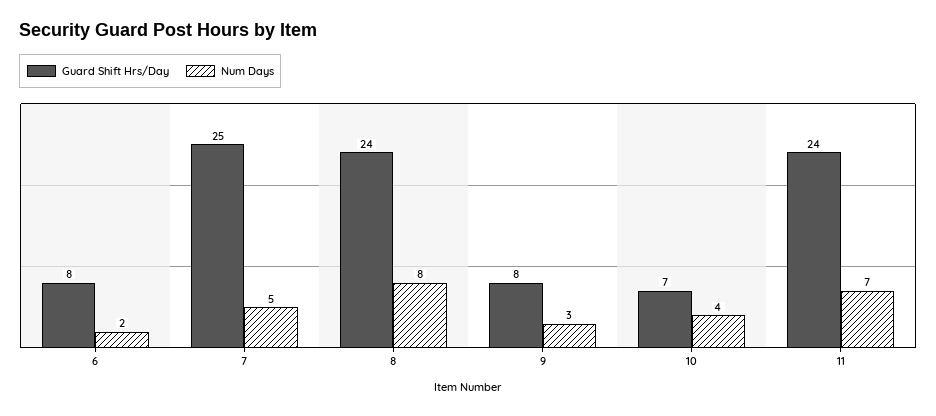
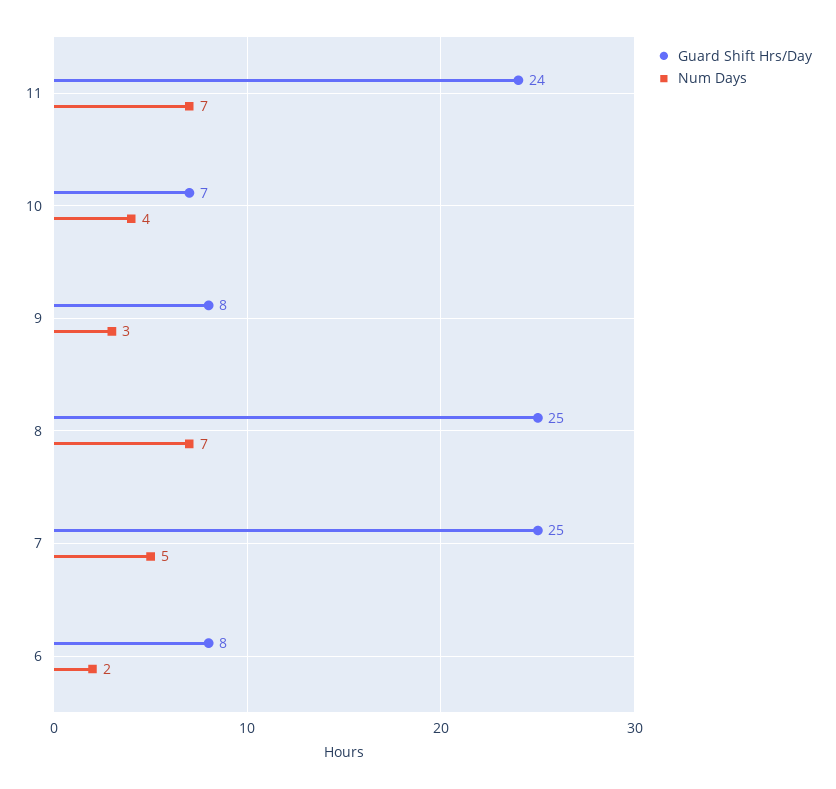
  {
    "Guard Shift Hrs/Day": {
      "6": 8,
      "7": 25,
-     "8": 24,
+     "8": 25,
      "9": 8,
      "10": 7,
      "11": 24
    },
    "Num Days": {
      "6": 2,
      "7": 5,
-     "8": 8,
+     "8": 7,
      "9": 3,
      "10": 4,
      "11": 7
    }
  }

